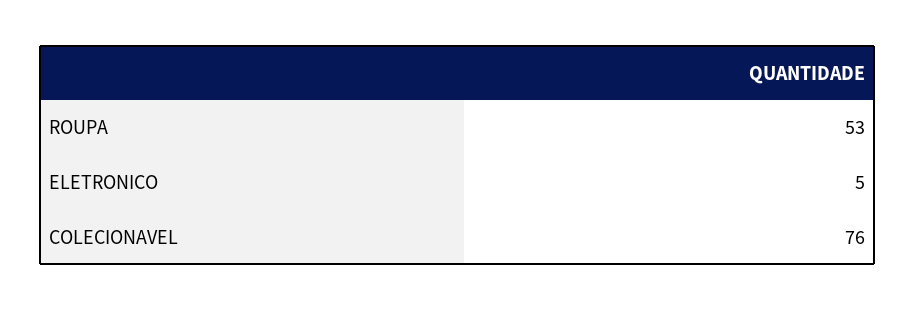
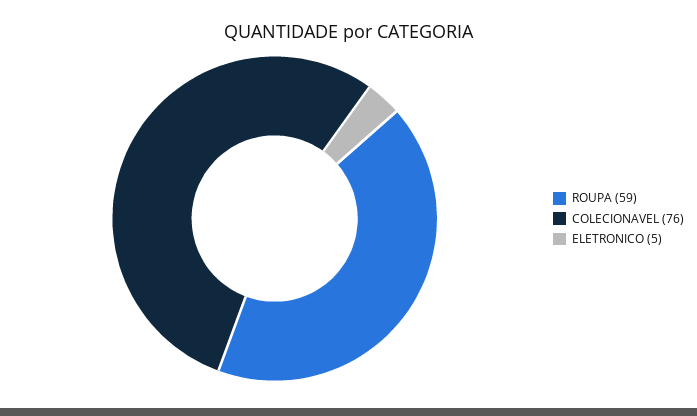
  {
-   "ROUPA": 53,
+   "ROUPA": 59,
    "ELETRONICO": 5,
    "COLECIONAVEL": 76
  }

